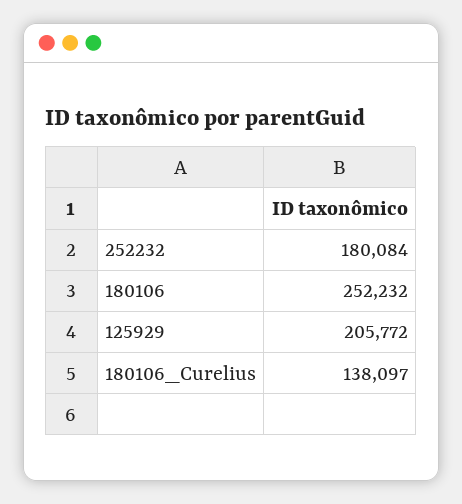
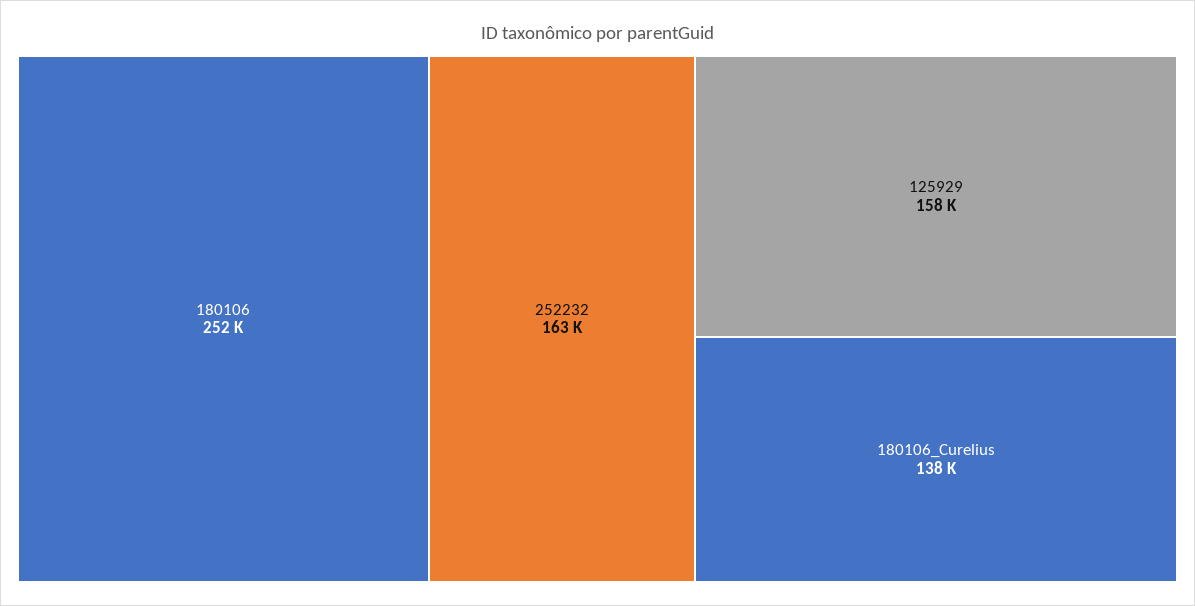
  {
-   "252232": 180084,
+   "252232": 163000,
    "180106": 252232,
-   "125929": 205772,
+   "125929": 158000,
    "180106_Curelius": 138097
  }

